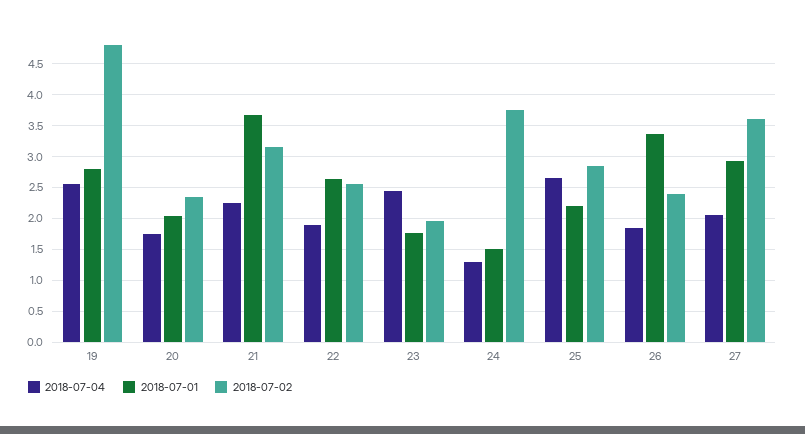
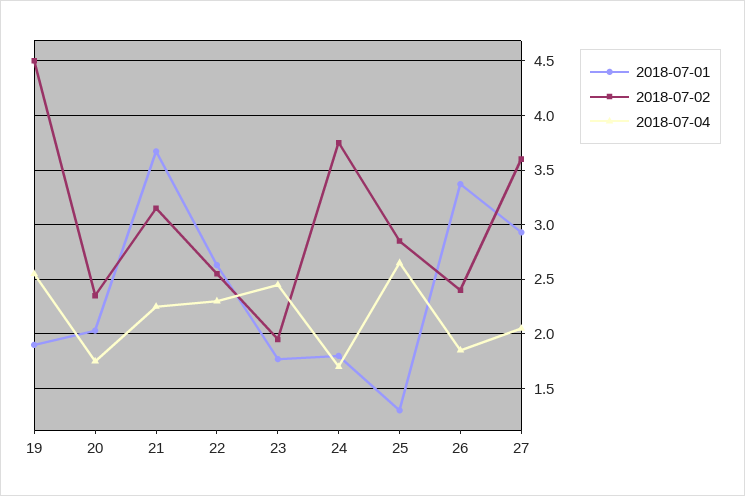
  {
    "2018-07-04": {
      "19": 2.6,
      "20": 1.8,
      "21": 2.3,
-     "22": 1.9,
+     "22": 2.3,
      "23": 2.5,
-     "24": 1.3,
+     "24": 1.7,
      "25": 2.7,
      "26": 1.9,
      "27": 2.1
    },
    "2018-07-01": {
-     "19": 2.8,
+     "19": 1.9,
      "20": 2,
      "21": 3.7,
      "22": 2.6,
      "23": 1.8,
-     "24": 1.5,
+     "24": 1.8,
-     "25": 2.2,
+     "25": 1.3,
      "26": 3.4,
      "27": 2.9
    },
    "2018-07-02": {
-     "19": 4.8,
+     "19": 4.5,
      "20": 2.4,
      "21": 3.2,
      "22": 2.6,
      "23": 2,
      "24": 3.8,
      "25": 2.9,
      "26": 2.4,
      "27": 3.6
    }
  }

